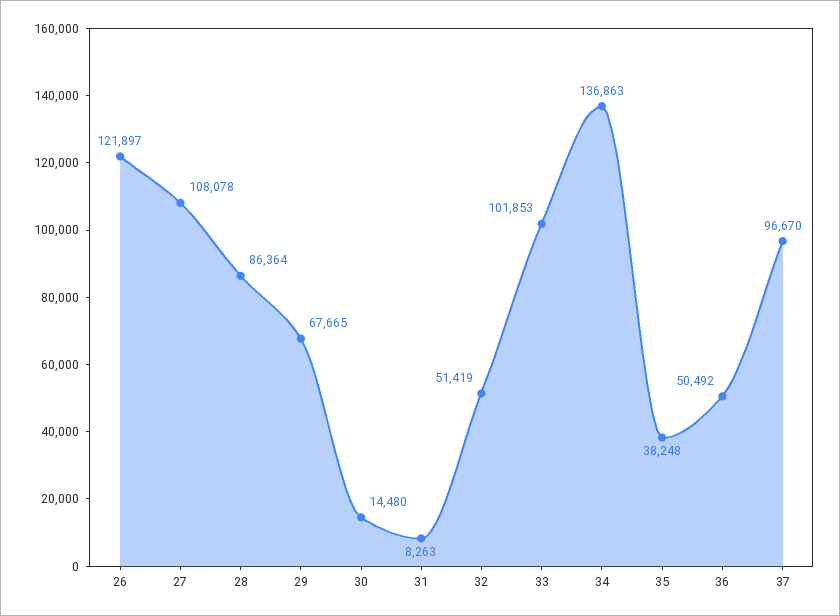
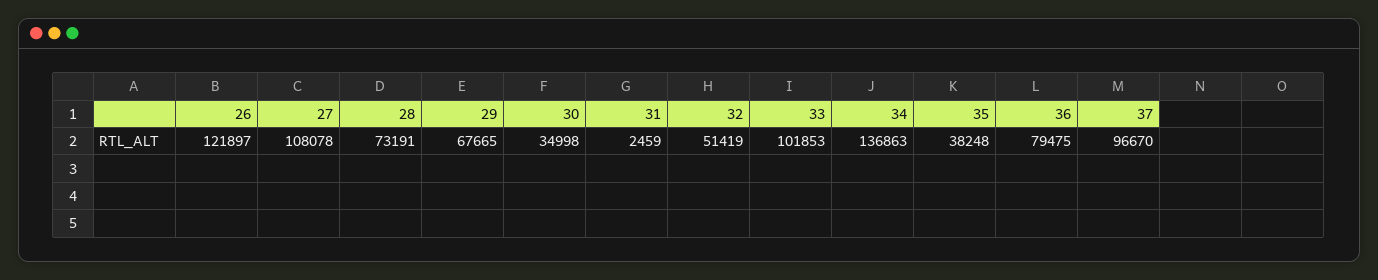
  {
    "26": 121897,
    "27": 108078,
-   "28": 86364,
+   "28": 73191,
    "29": 67665,
-   "30": 14480,
+   "30": 34998,
-   "31": 8263,
+   "31": 2459,
    "32": 51419,
    "33": 101853,
    "34": 136863,
    "35": 38248,
-   "36": 50492,
+   "36": 79475,
    "37": 96670
  }

